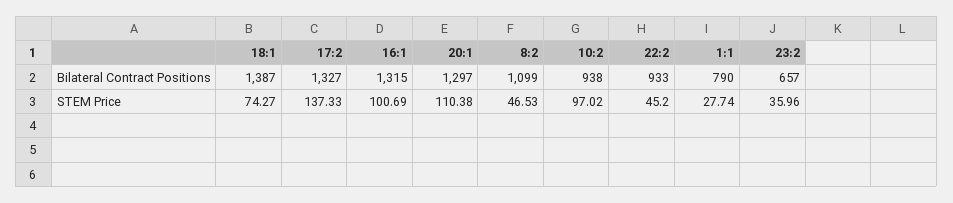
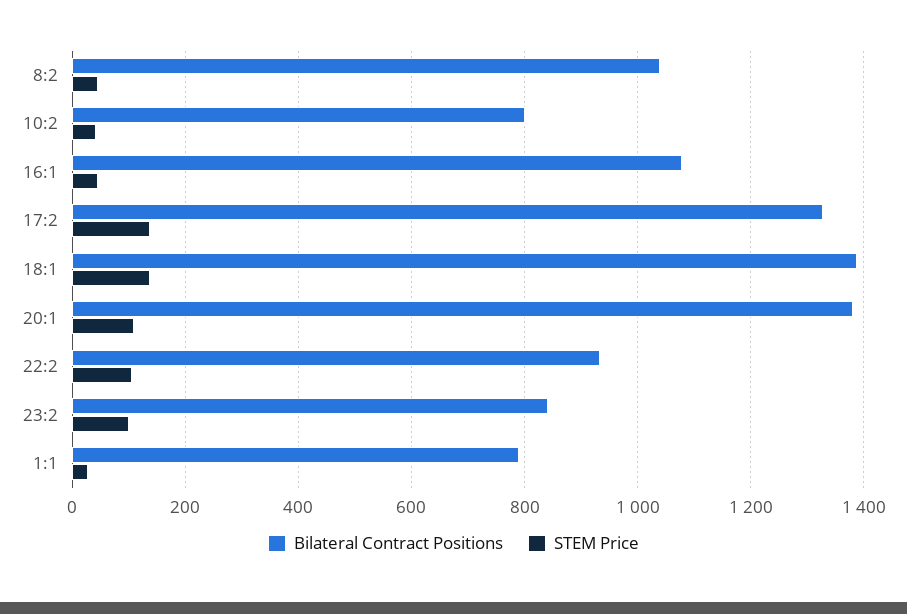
  {
    "Bilateral Contract Positions": {
      "18:1": 1387,
      "17:2": 1327,
-     "16:1": 1315,
+     "16:1": 1080,
-     "20:1": 1297,
+     "20:1": 1380,
-     "8:2": 1099,
+     "8:2": 1040,
-     "10:2": 938,
+     "10:2": 800,
      "22:2": 933,
      "1:1": 790,
-     "23:2": 657
+     "23:2": 840
    },
    "STEM Price": {
-     "18:1": 74.27,
+     "18:1": 140,
      "17:2": 137.33,
-     "16:1": 100.69,
+     "16:1": 40,
      "20:1": 110.38,
      "8:2": 46.53,
-     "10:2": 97.02,
+     "10:2": 40,
-     "22:2": 45.2,
+     "22:2": 100,
      "1:1": 27.74,
-     "23:2": 35.96
+     "23:2": 100
    }
  }

